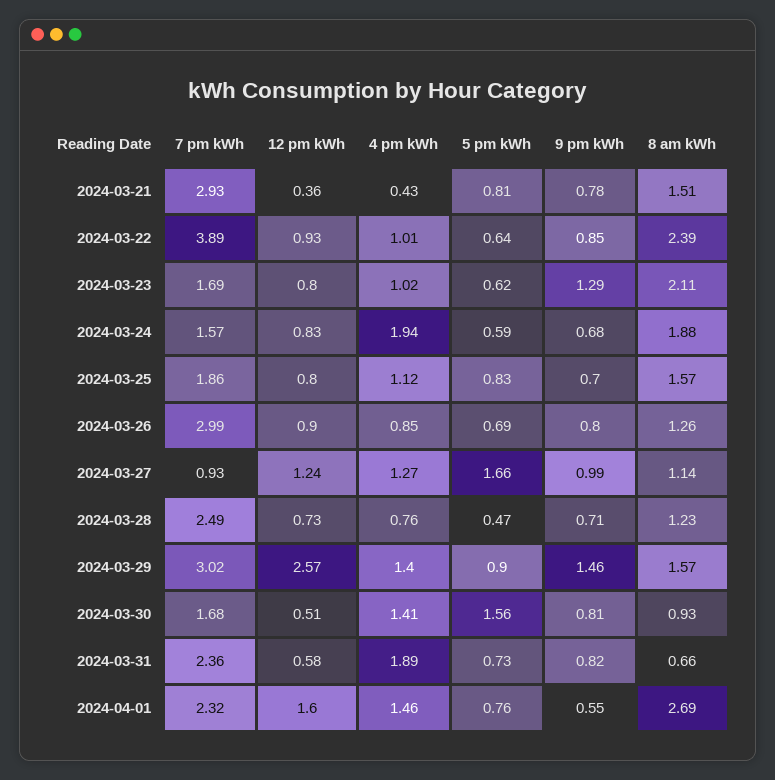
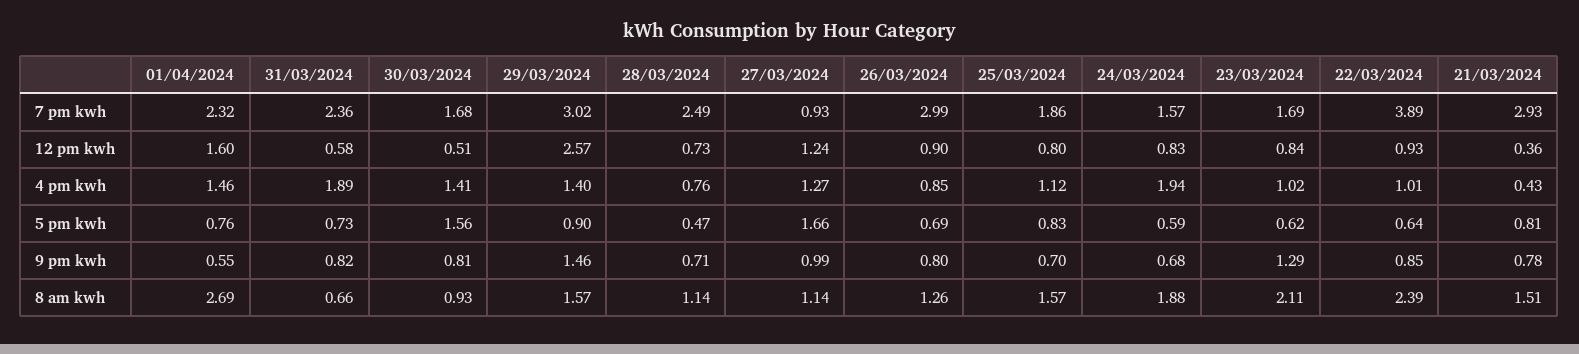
  {
    "7 pm kWh": {
      "2024-03-21": 2.93,
      "2024-03-22": 3.89,
      "2024-03-23": 1.69,
      "2024-03-24": 1.57,
      "2024-03-25": 1.86,
      "2024-03-26": 2.99,
      "2024-03-27": 0.93,
      "2024-03-28": 2.49,
      "2024-03-29": 3.02,
      "2024-03-30": 1.68,
      "2024-03-31": 2.36,
      "2024-04-01": 2.32
    },
    "12 pm kWh": {
      "2024-03-21": 0.36,
      "2024-03-22": 0.93,
-     "2024-03-23": 0.8,
+     "2024-03-23": 0.84,
      "2024-03-24": 0.83,
      "2024-03-25": 0.8,
      "2024-03-26": 0.9,
      "2024-03-27": 1.24,
      "2024-03-28": 0.73,
      "2024-03-29": 2.57,
      "2024-03-30": 0.51,
      "2024-03-31": 0.58,
      "2024-04-01": 1.6
    },
    "4 pm kWh": {
      "2024-03-21": 0.43,
      "2024-03-22": 1.01,
      "2024-03-23": 1.02,
      "2024-03-24": 1.94,
      "2024-03-25": 1.12,
      "2024-03-26": 0.85,
      "2024-03-27": 1.27,
      "2024-03-28": 0.76,
      "2024-03-29": 1.4,
      "2024-03-30": 1.41,
      "2024-03-31": 1.89,
      "2024-04-01": 1.46
    },
    "5 pm kWh": {
      "2024-03-21": 0.81,
      "2024-03-22": 0.64,
      "2024-03-23": 0.62,
      "2024-03-24": 0.59,
      "2024-03-25": 0.83,
      "2024-03-26": 0.69,
      "2024-03-27": 1.66,
      "2024-03-28": 0.47,
      "2024-03-29": 0.9,
      "2024-03-30": 1.56,
      "2024-03-31": 0.73,
      "2024-04-01": 0.76
    },
    "9 pm kWh": {
      "2024-03-21": 0.78,
      "2024-03-22": 0.85,
      "2024-03-23": 1.29,
      "2024-03-24": 0.68,
      "2024-03-25": 0.7,
      "2024-03-26": 0.8,
      "2024-03-27": 0.99,
      "2024-03-28": 0.71,
      "2024-03-29": 1.46,
      "2024-03-30": 0.81,
      "2024-03-31": 0.82,
      "2024-04-01": 0.55
    },
    "8 am kWh": {
      "2024-03-21": 1.51,
      "2024-03-22": 2.39,
      "2024-03-23": 2.11,
      "2024-03-24": 1.88,
      "2024-03-25": 1.57,
      "2024-03-26": 1.26,
      "2024-03-27": 1.14,
-     "2024-03-28": 1.23,
+     "2024-03-28": 1.14,
      "2024-03-29": 1.57,
      "2024-03-30": 0.93,
      "2024-03-31": 0.66,
      "2024-04-01": 2.69
    }
  }

